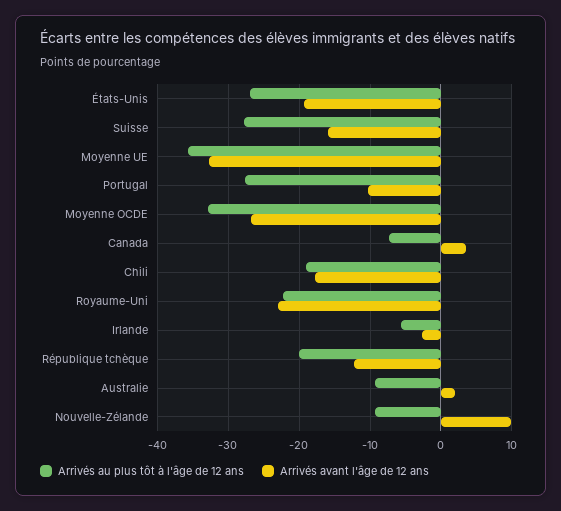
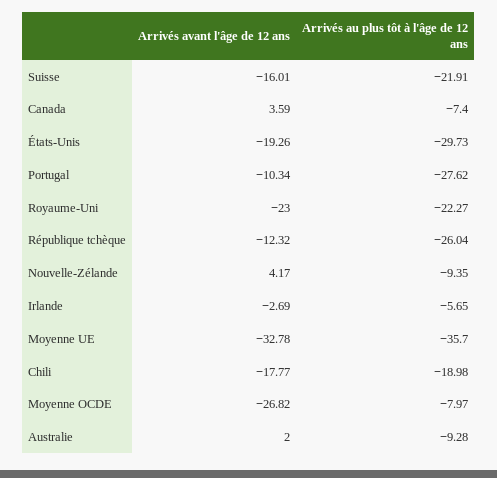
  {
    "Arrivés au plus tôt à l'âge de 12 ans": {
-     "États-Unis": -27,
+     "États-Unis": -29.73,
-     "Suisse": -28,
+     "Suisse": -21.91,
      "Moyenne UE": -35.7,
      "Portugal": -27.62,
-     "Moyenne OCDE": -33,
+     "Moyenne OCDE": -7.97,
      "Canada": -7.4,
      "Chili": -18.98,
      "Royaume-Uni": -22.27,
      "Irlande": -5.65,
-     "République tchèque": -20,
+     "République tchèque": -26.04,
      "Australie": -9.28,
      "Nouvelle-Zélande": -9.35
    },
    "Arrivés avant l'âge de 12 ans": {
      "États-Unis": -19.26,
      "Suisse": -16.01,
      "Moyenne UE": -32.78,
      "Portugal": -10.34,
      "Moyenne OCDE": -26.82,
      "Canada": 3.59,
      "Chili": -17.77,
      "Royaume-Uni": -23,
      "Irlande": -2.69,
      "République tchèque": -12.32,
      "Australie": 2,
-     "Nouvelle-Zélande": 10
+     "Nouvelle-Zélande": 4.17
    }
  }

